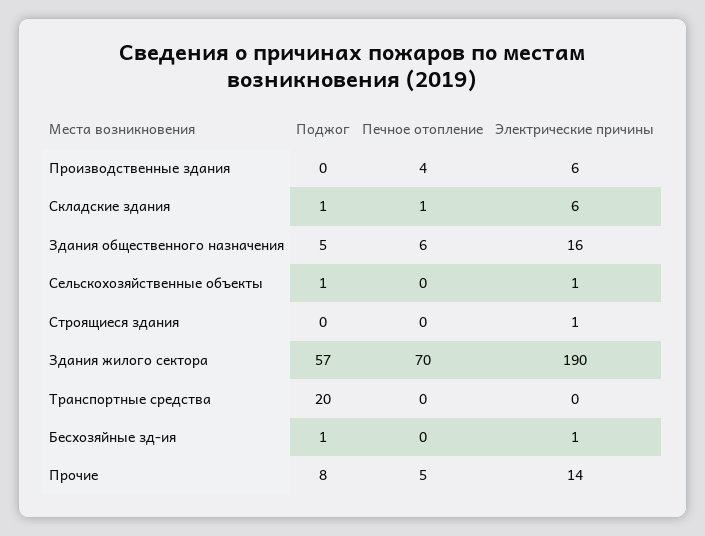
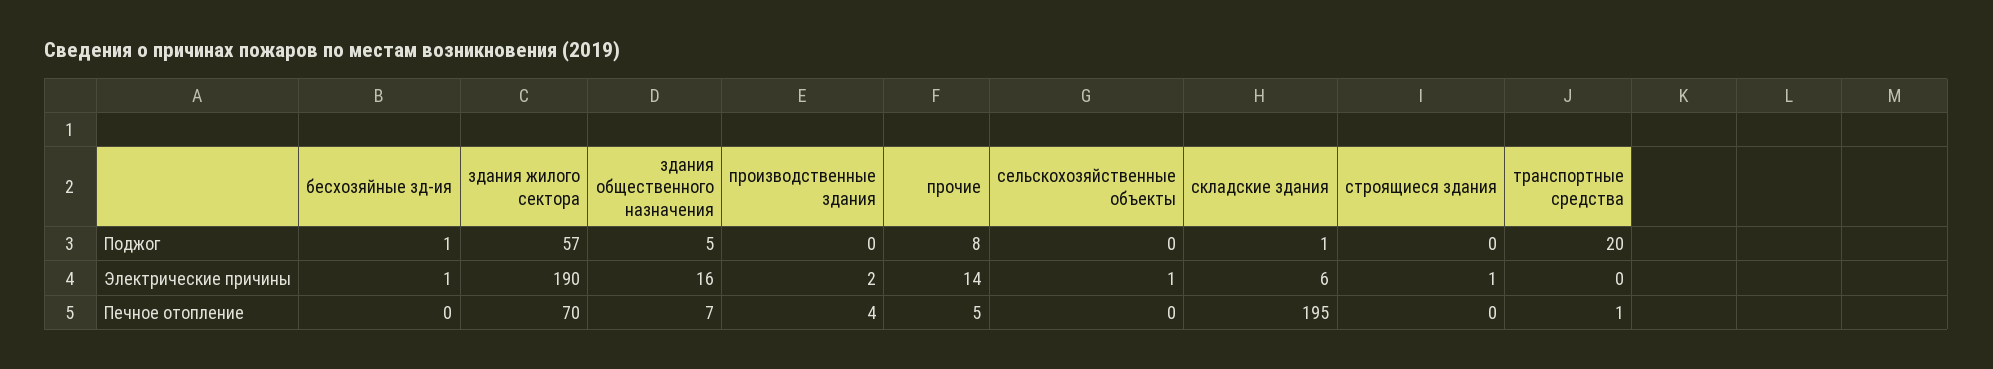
  {
    "Поджог": {
      "Производственные здания": 0,
      "Складские здания": 1,
      "Здания общественного назначения": 5,
-     "Сельскохозяйственные объекты": 1,
+     "Сельскохозяйственные объекты": 0,
      "Строящиеся здания": 0,
      "Здания жилого сектора": 57,
      "Транспортные средства": 20,
      "Бесхозяйные зд-ия": 1,
      "Прочие": 8
    },
    "Печное отопление": {
      "Производственные здания": 4,
-     "Складские здания": 1,
+     "Складские здания": 195,
-     "Здания общественного назначения": 6,
+     "Здания общественного назначения": 7,
      "Сельскохозяйственные объекты": 0,
      "Строящиеся здания": 0,
      "Здания жилого сектора": 70,
-     "Транспортные средства": 0,
+     "Транспортные средства": 1,
      "Бесхозяйные зд-ия": 0,
      "Прочие": 5
    },
    "Электрические причины": {
-     "Производственные здания": 6,
+     "Производственные здания": 2,
      "Складские здания": 6,
      "Здания общественного назначения": 16,
      "Сельскохозяйственные объекты": 1,
      "Строящиеся здания": 1,
      "Здания жилого сектора": 190,
      "Транспортные средства": 0,
      "Бесхозяйные зд-ия": 1,
      "Прочие": 14
    }
  }

